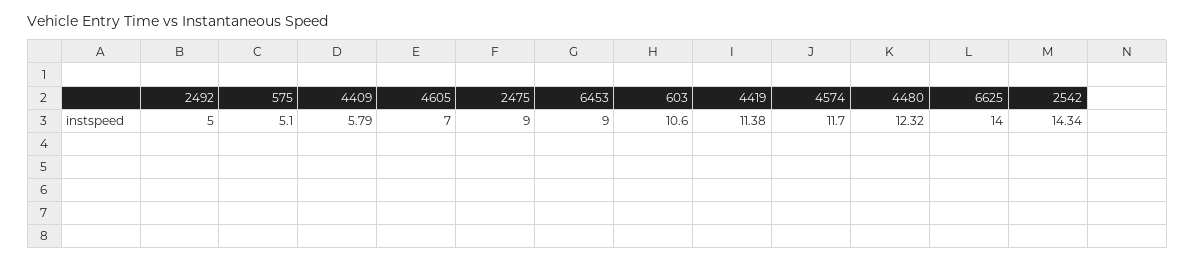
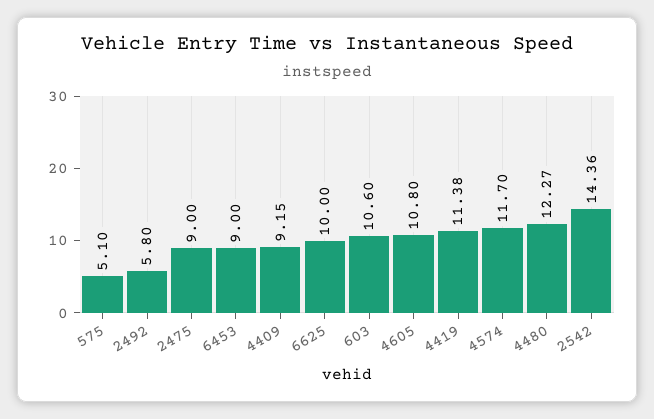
  {
-   "2492": 5,
+   "2492": 5.8,
    "575": 5.1,
-   "4409": 5.79,
+   "4409": 9.15,
-   "4605": 7,
+   "4605": 10.8,
    "2475": 9,
    "6453": 9,
    "603": 10.6,
    "4419": 11.38,
    "4574": 11.7,
-   "4480": 12.32,
+   "4480": 12.27,
-   "6625": 14,
+   "6625": 10,
-   "2542": 14.34
+   "2542": 14.36
  }

